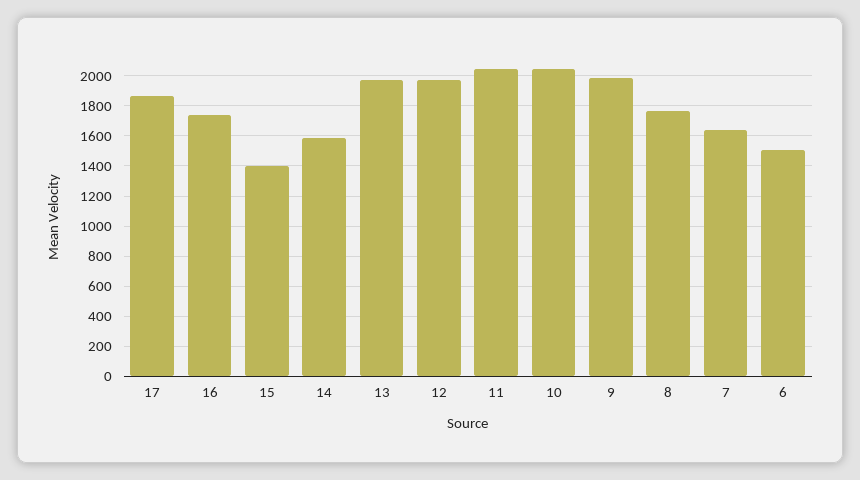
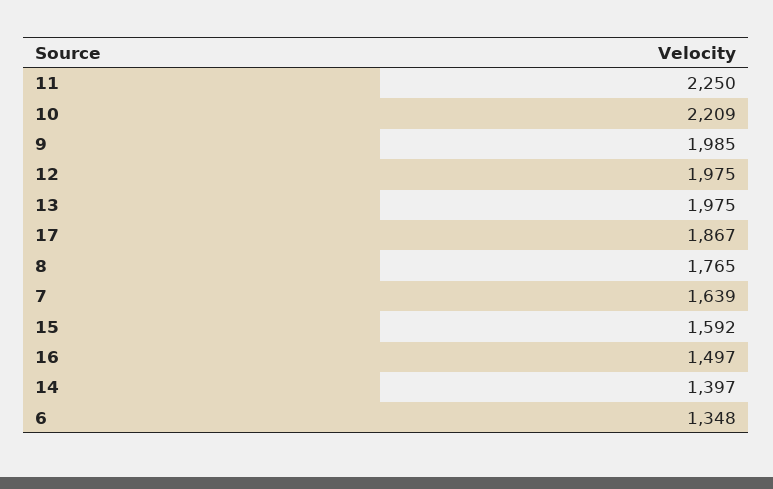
  {
    "17": 1867,
-   "16": 1750,
+   "16": 1497,
-   "15": 1400,
+   "15": 1592,
-   "14": 1600,
+   "14": 1397,
    "13": 1975,
    "12": 1975,
-   "11": 2050,
+   "11": 2250,
-   "10": 2050,
+   "10": 2209,
    "9": 1985,
    "8": 1765,
    "7": 1639,
-   "6": 1500
+   "6": 1348
  }

